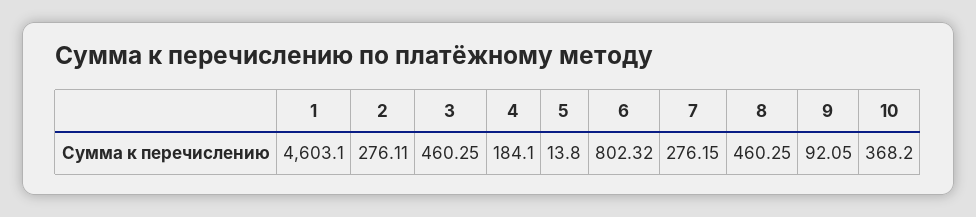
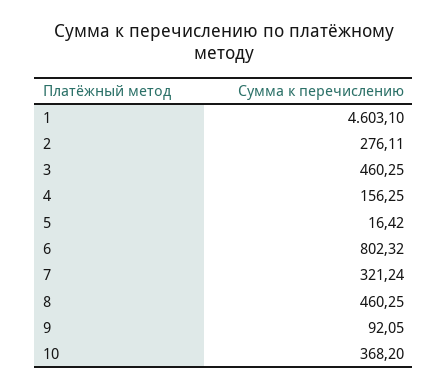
  {
    "1": 4603.1,
    "2": 276.11,
    "3": 460.25,
-   "4": 184.1,
+   "4": 156.25,
-   "5": 13.8,
+   "5": 16.42,
    "6": 802.32,
-   "7": 276.15,
+   "7": 321.24,
    "8": 460.25,
    "9": 92.05,
    "10": 368.2
  }

